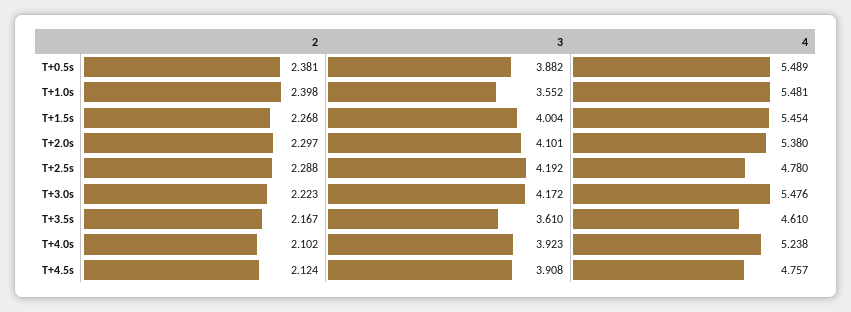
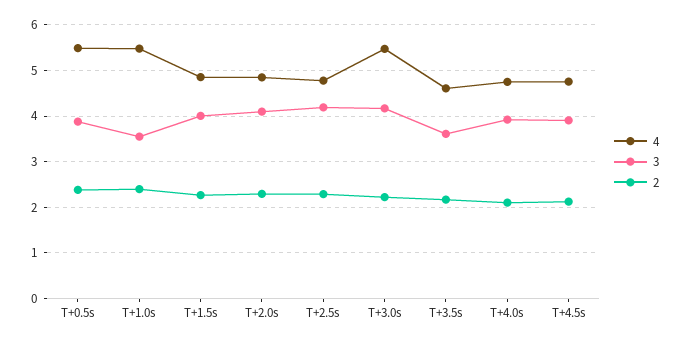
  {
    "2": {
      "T+0.5s": 2.381,
      "T+1.0s": 2.398,
      "T+1.5s": 2.268,
      "T+2.0s": 2.297,
      "T+2.5s": 2.288,
      "T+3.0s": 2.223,
      "T+3.5s": 2.167,
      "T+4.0s": 2.102,
      "T+4.5s": 2.124
    },
    "3": {
      "T+0.5s": 3.882,
      "T+1.0s": 3.552,
      "T+1.5s": 4.004,
      "T+2.0s": 4.101,
      "T+2.5s": 4.192,
      "T+3.0s": 4.172,
      "T+3.5s": 3.61,
      "T+4.0s": 3.923,
      "T+4.5s": 3.908
    },
    "4": {
      "T+0.5s": 5.489,
      "T+1.0s": 5.481,
-     "T+1.5s": 5.454,
+     "T+1.5s": 4.8,
-     "T+2.0s": 5.38,
+     "T+2.0s": 4.8,
      "T+2.5s": 4.78,
      "T+3.0s": 5.476,
      "T+3.5s": 4.61,
-     "T+4.0s": 5.238,
+     "T+4.0s": 4.8,
      "T+4.5s": 4.757
    }
  }

